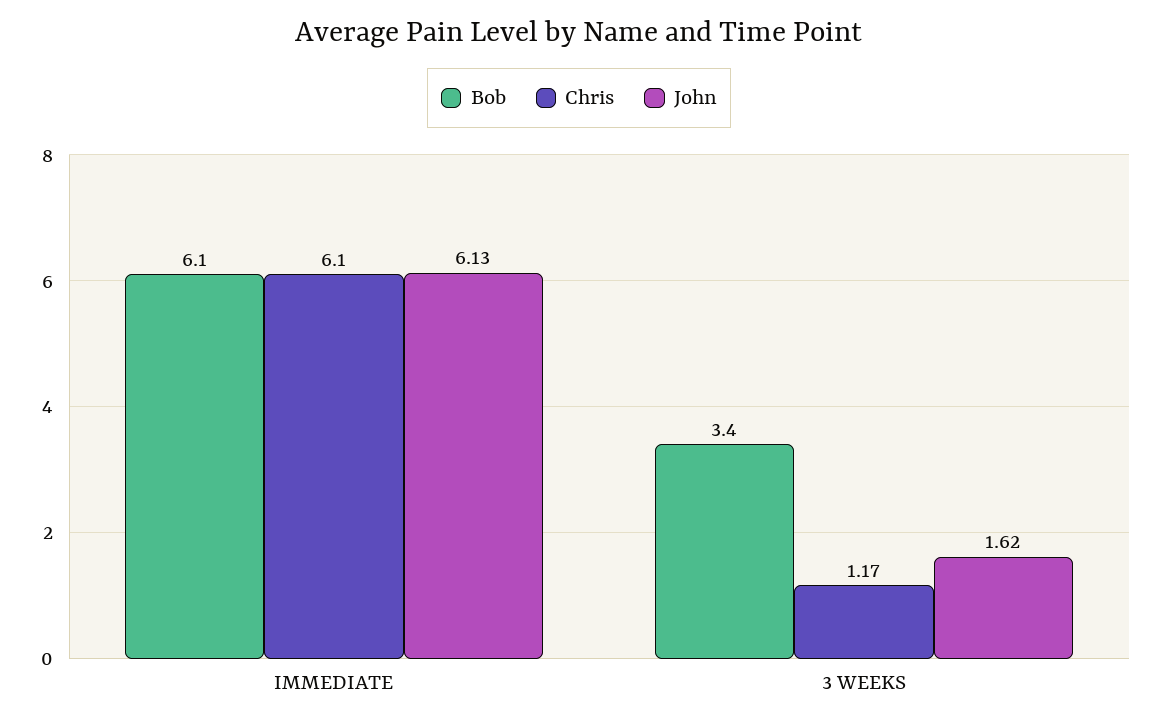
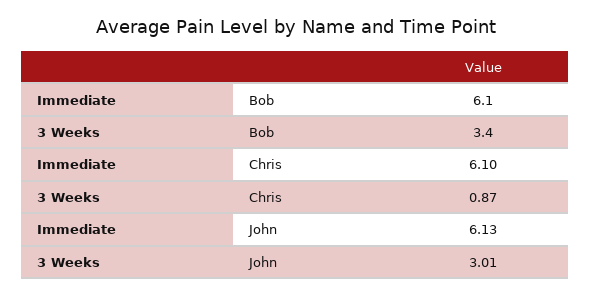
  {
    "Bob": {
      "IMMEDIATE": 6.1,
      "3 WEEKS": 3.4
    },
    "Chris": {
      "IMMEDIATE": 6.1,
-     "3 WEEKS": 1.17
+     "3 WEEKS": 0.87
    },
    "John": {
      "IMMEDIATE": 6.13,
-     "3 WEEKS": 1.62
+     "3 WEEKS": 3.01
    }
  }

